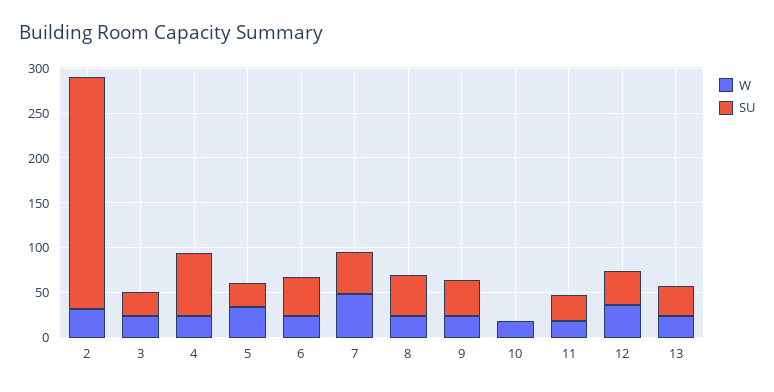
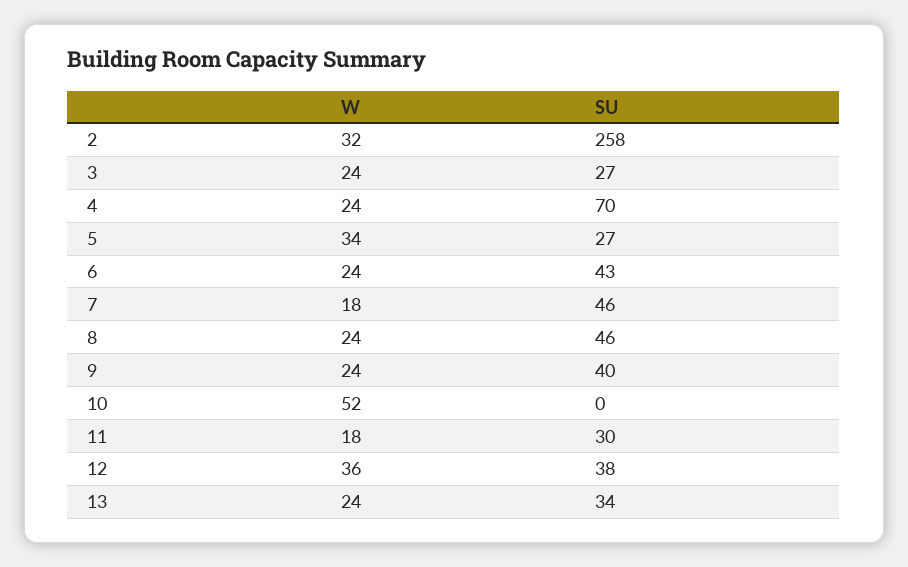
  {
    "W": {
      "2": 32,
      "3": 24,
      "4": 24,
      "5": 34,
      "6": 24,
-     "7": 50,
+     "7": 18,
      "8": 24,
      "9": 24,
-     "10": 20,
+     "10": 52,
      "11": 18,
      "12": 36,
      "13": 24
    },
    "SU": {
      "2": 258,
      "3": 27,
      "4": 70,
      "5": 27,
      "6": 43,
      "7": 46,
      "8": 46,
      "9": 40,
      "10": 0,
      "11": 30,
      "12": 38,
      "13": 34
    }
  }

